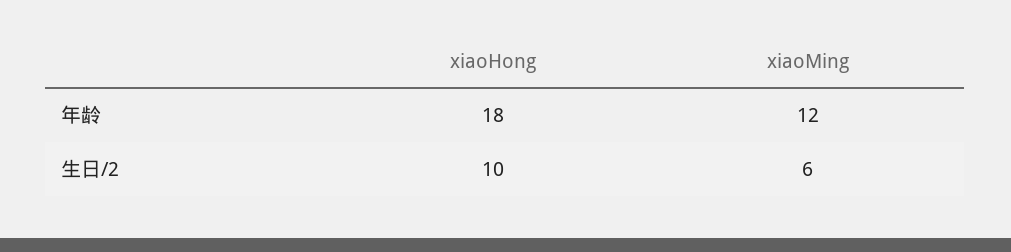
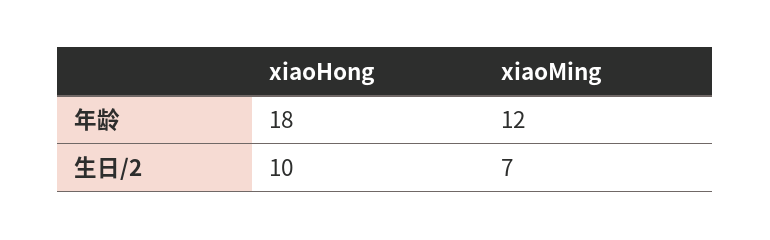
  {
    "xiaoHong": {
      "年龄": 18,
      "生日/2": 10
    },
    "xiaoMing": {
      "年龄": 12,
-     "生日/2": 6
+     "生日/2": 7
    }
  }

